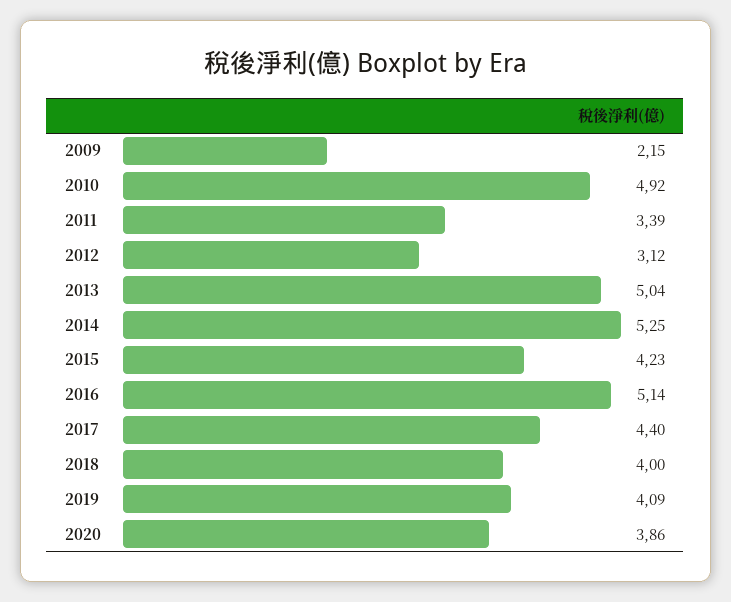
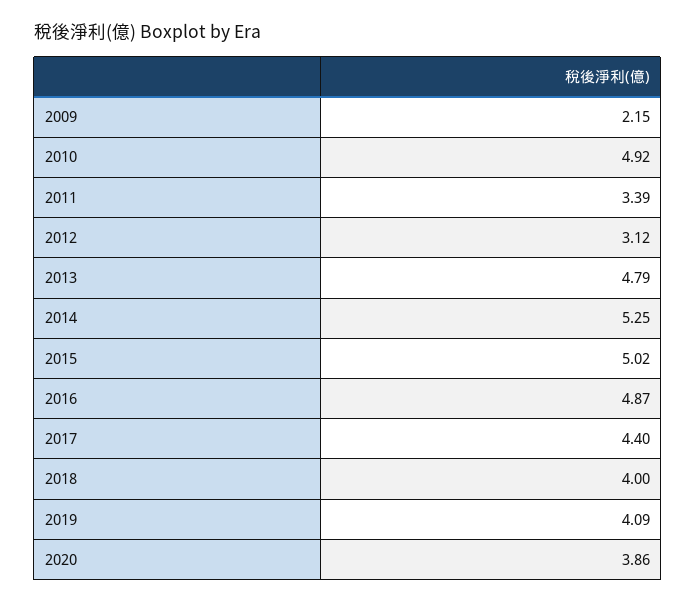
  {
    "2009": 2.15,
    "2010": 4.92,
    "2011": 3.39,
    "2012": 3.12,
-   "2013": 5.04,
+   "2013": 4.79,
    "2014": 5.25,
-   "2015": 4.23,
+   "2015": 5.02,
-   "2016": 5.14,
+   "2016": 4.87,
    "2017": 4.4,
    "2018": 4,
    "2019": 4.09,
    "2020": 3.86
  }

